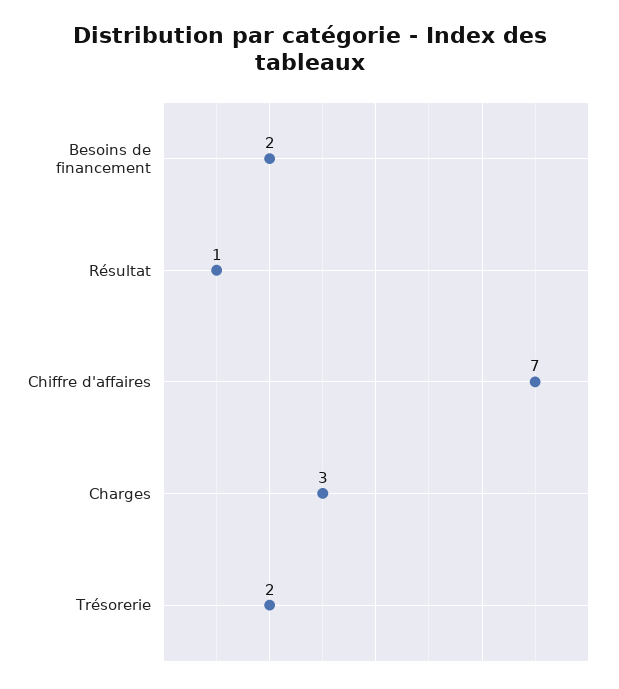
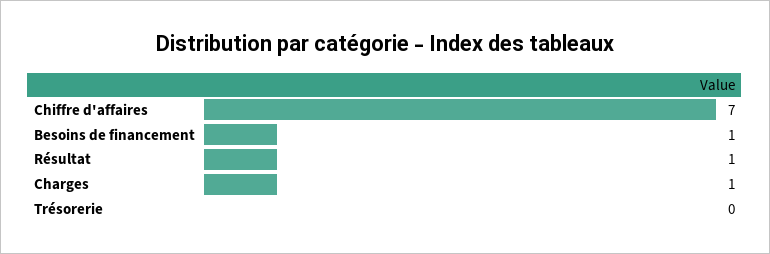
  {
-   "Besoins de financement": 2,
+   "Besoins de financement": 1,
    "Résultat": 1,
    "Chiffre d'affaires": 7,
-   "Charges": 3,
+   "Charges": 1,
-   "Trésorerie": 2
+   "Trésorerie": 0
  }

